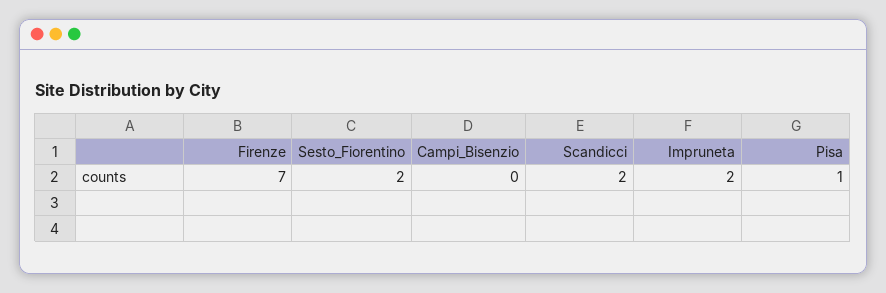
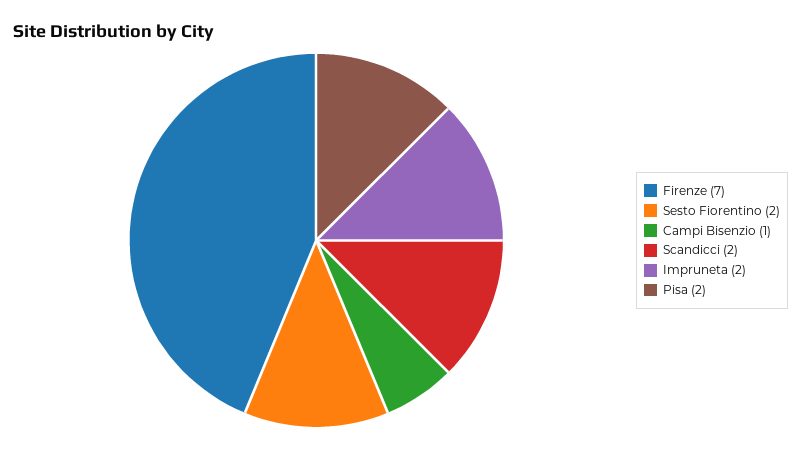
  {
    "Firenze": 7,
    "Sesto_Fiorentino": 2,
-   "Campi_Bisenzio": 0,
+   "Campi_Bisenzio": 1,
    "Scandicci": 2,
    "Impruneta": 2,
-   "Pisa": 1
+   "Pisa": 2
  }

